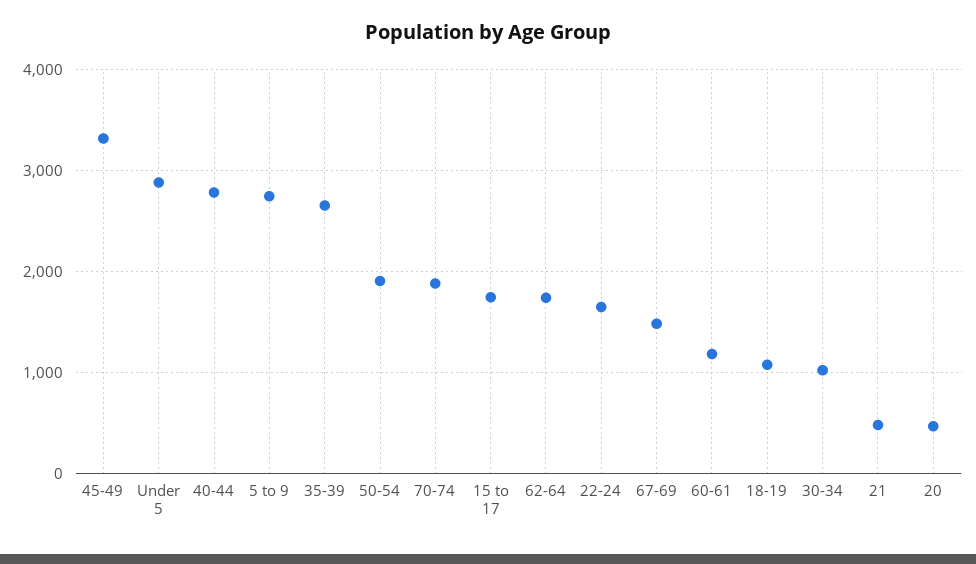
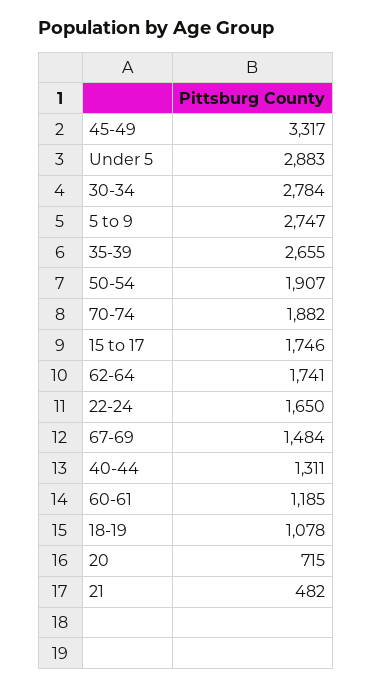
  {
    "45-49": 3317,
    "Under 5": 2883,
-   "40-44": 2800,
+   "40-44": 1311,
    "5 to 9": 2747,
    "35-39": 2655,
    "50-54": 1907,
    "70-74": 1882,
    "15 to 17": 1746,
    "62-64": 1741,
    "22-24": 1650,
    "67-69": 1484,
    "60-61": 1185,
    "18-19": 1078,
-   "30-34": 1000,
+   "30-34": 2784,
    "21": 482,
-   "20": 500
+   "20": 715
  }

